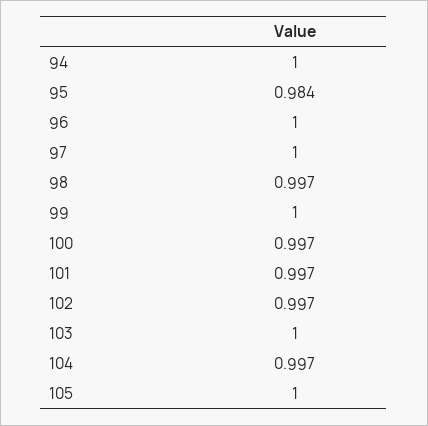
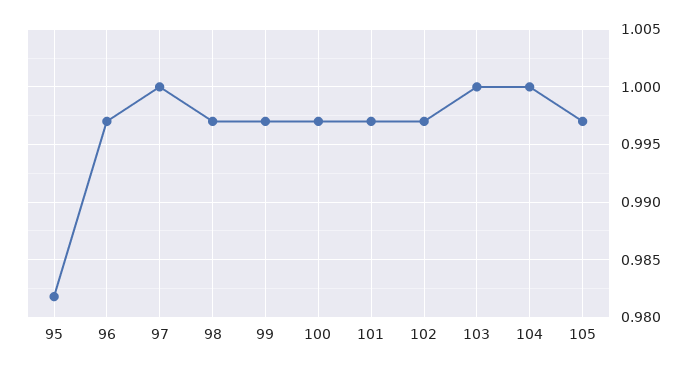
  {
-   "94": 1,
-   "95": 0.984,
+   "95": 0.982,
-   "96": 1,
+   "96": 0.997,
    "97": 1,
    "98": 0.997,
-   "99": 1,
+   "99": 0.997,
    "100": 0.997,
    "101": 0.997,
    "102": 0.997,
    "103": 1,
-   "104": 0.997,
+   "104": 1,
-   "105": 1
+   "105": 0.997
  }

